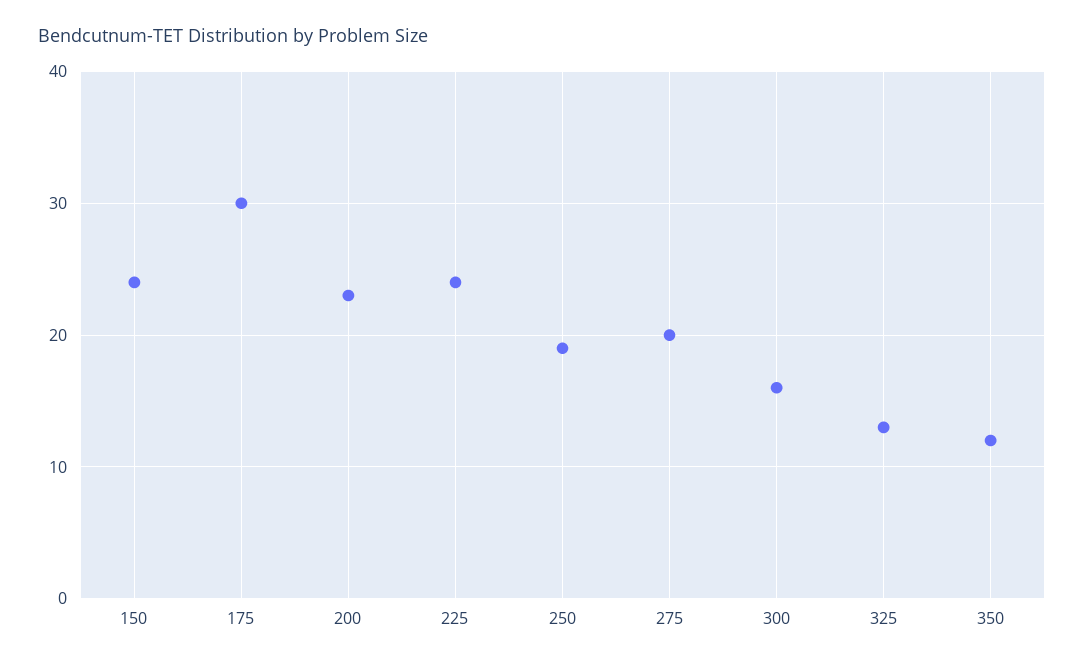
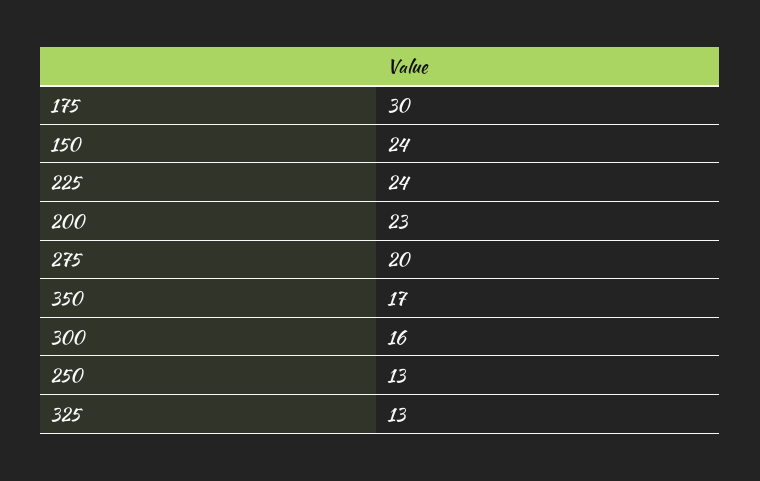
  {
    "150": 24,
    "175": 30,
    "200": 23,
    "225": 24,
-   "250": 19,
+   "250": 13,
    "275": 20,
    "300": 16,
    "325": 13,
-   "350": 12
+   "350": 17
  }

